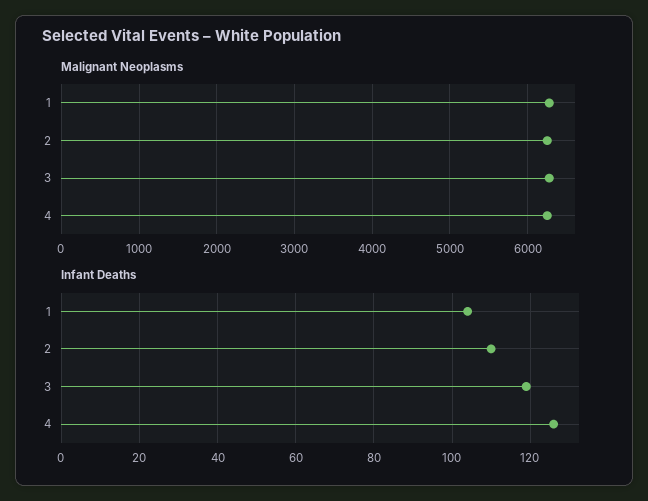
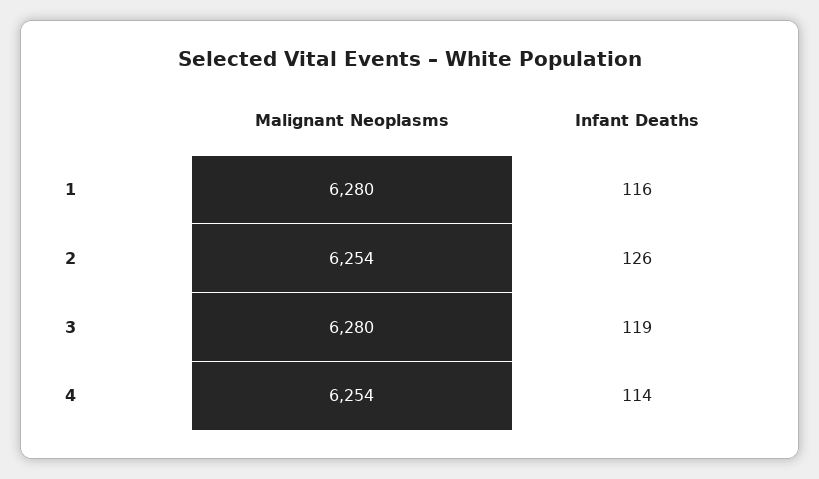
  {
    "Malignant Neoplasms": {
      "1": 6280,
      "2": 6254,
      "3": 6280,
      "4": 6254
    },
    "Infant Deaths": {
-     "1": 105,
+     "1": 116,
-     "2": 110,
+     "2": 126,
      "3": 119,
-     "4": 125
+     "4": 114
    }
  }

